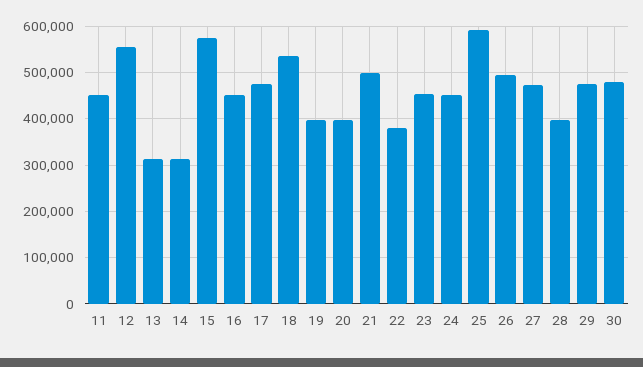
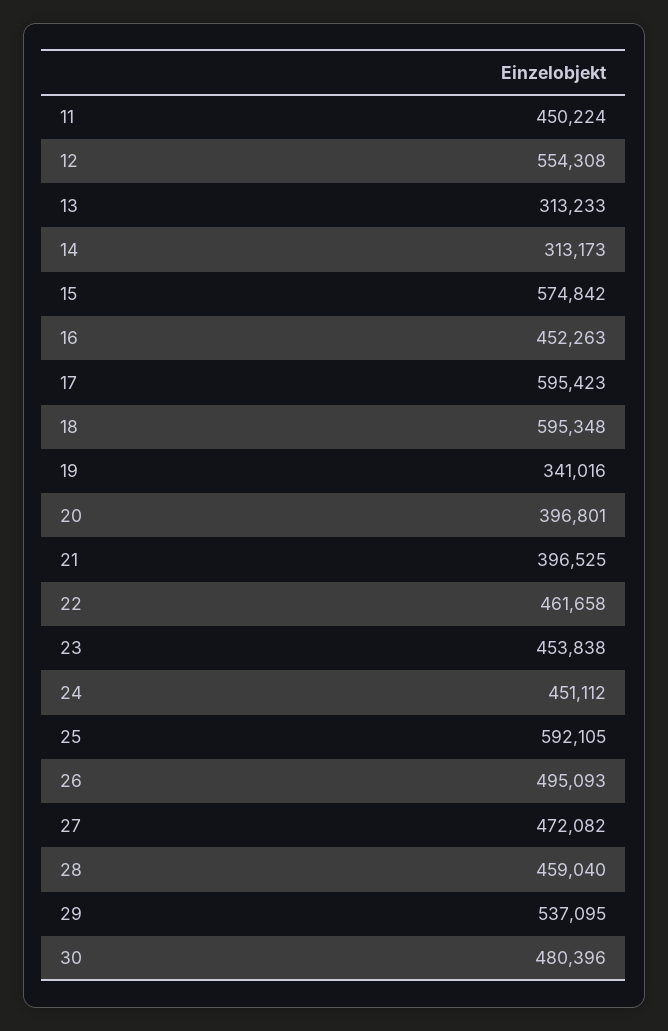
  {
    "11": 450224,
    "12": 554308,
    "13": 313233,
    "14": 313173,
    "15": 574842,
    "16": 452263,
-   "17": 480000,
+   "17": 595423,
-   "18": 540000,
+   "18": 595348,
-   "19": 400000,
+   "19": 341016,
    "20": 396801,
-   "21": 500000,
+   "21": 396525,
-   "22": 380000,
+   "22": 461658,
    "23": 453838,
    "24": 451112,
    "25": 592105,
    "26": 495093,
    "27": 472082,
-   "28": 400000,
+   "28": 459040,
-   "29": 480000,
+   "29": 537095,
    "30": 480396
  }

